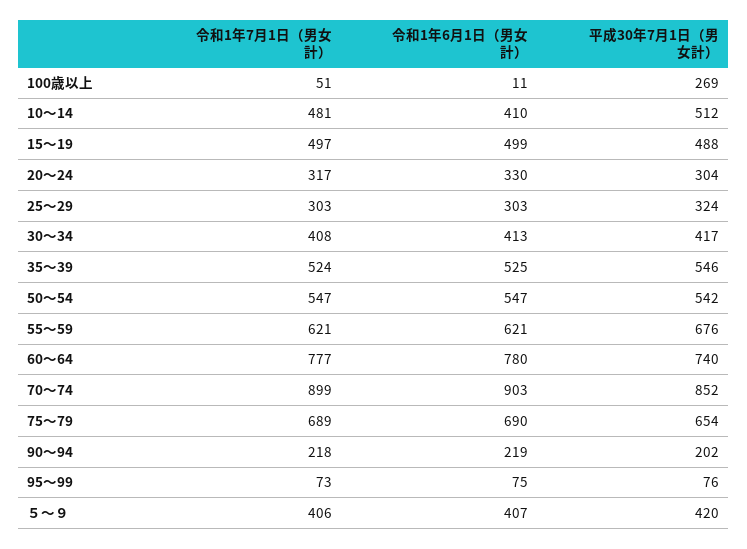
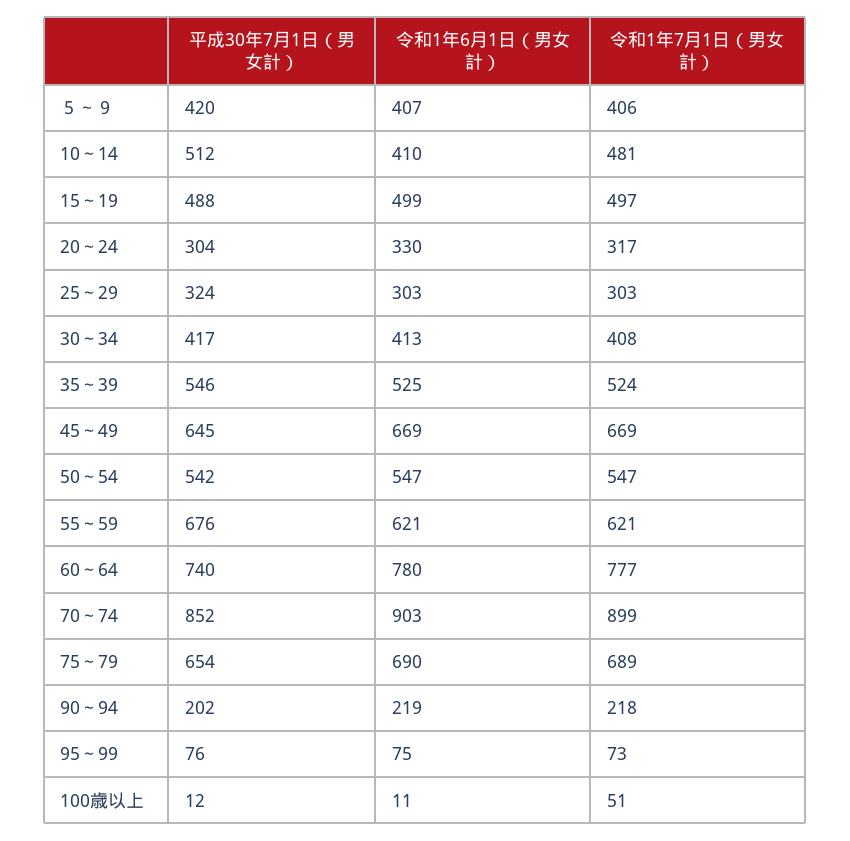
  {
    "令和1年7月1日（男女計）": {
      "100歳以上": 51,
      "10～14": 481,
      "15～19": 497,
      "20～24": 317,
      "25～29": 303,
      "30～34": 408,
      "35～39": 524,
      "50～54": 547,
      "55～59": 621,
      "60～64": 777,
      "70～74": 899,
      "75～79": 689,
      "90～94": 218,
      "95～99": 73,
-     "５～９": 406
+     "５～９": 406,
+     "45～49": 669
    },
    "令和1年6月1日（男女計）": {
      "100歳以上": 11,
      "10～14": 410,
      "15～19": 499,
      "20～24": 330,
      "25～29": 303,
      "30～34": 413,
      "35～39": 525,
      "50～54": 547,
      "55～59": 621,
      "60～64": 780,
      "70～74": 903,
      "75～79": 690,
      "90～94": 219,
      "95～99": 75,
-     "５～９": 407
+     "５～９": 407,
+     "45～49": 669
    },
    "平成30年7月1日（男女計）": {
-     "100歳以上": 269,
+     "100歳以上": 12,
      "10～14": 512,
      "15～19": 488,
      "20～24": 304,
      "25～29": 324,
      "30～34": 417,
      "35～39": 546,
      "50～54": 542,
      "55～59": 676,
      "60～64": 740,
      "70～74": 852,
      "75～79": 654,
      "90～94": 202,
      "95～99": 76,
-     "５～９": 420
+     "５～９": 420,
+     "45～49": 645
    }
  }

